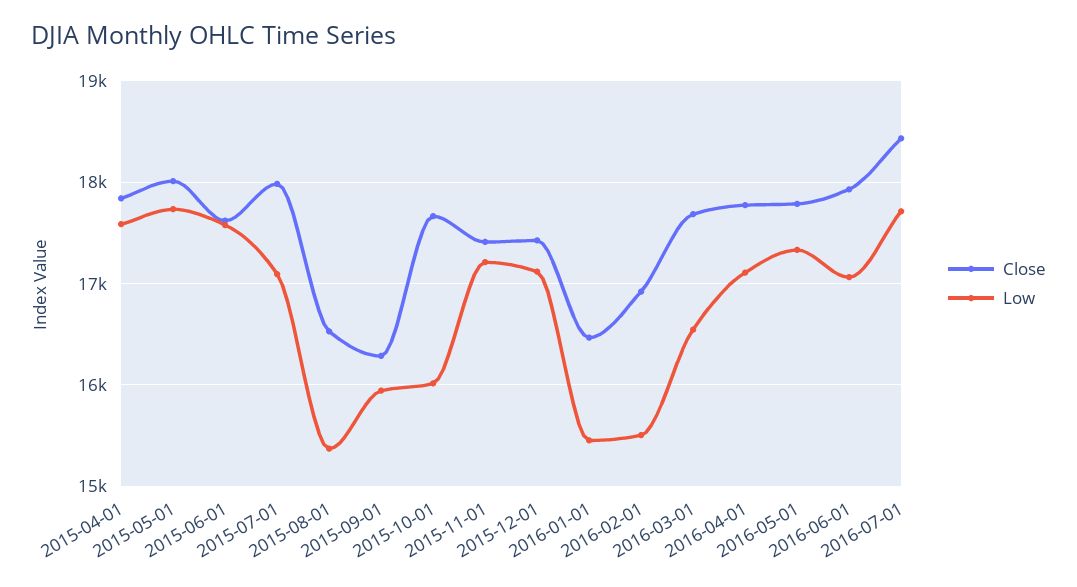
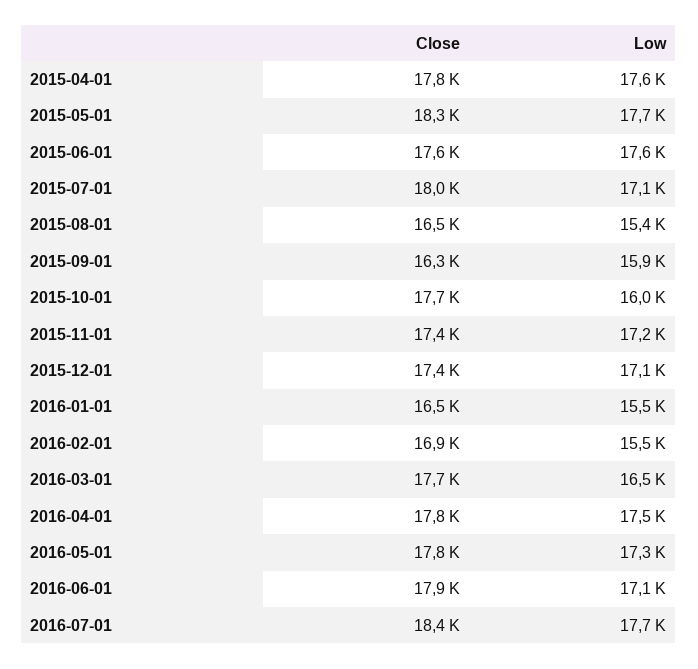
  {
    "Close": {
      "2015-04-01": 17800,
-     "2015-05-01": 18000,
+     "2015-05-01": 18300,
      "2015-06-01": 17600,
      "2015-07-01": 18000,
      "2015-08-01": 16500,
      "2015-09-01": 16300,
      "2015-10-01": 17700,
      "2015-11-01": 17400,
      "2015-12-01": 17400,
      "2016-01-01": 16500,
      "2016-02-01": 16900,
      "2016-03-01": 17700,
      "2016-04-01": 17800,
      "2016-05-01": 17800,
      "2016-06-01": 17900,
      "2016-07-01": 18400
    },
    "Low": {
      "2015-04-01": 17600,
      "2015-05-01": 17700,
      "2015-06-01": 17600,
      "2015-07-01": 17100,
      "2015-08-01": 15400,
      "2015-09-01": 15900,
      "2015-10-01": 16000,
      "2015-11-01": 17200,
      "2015-12-01": 17100,
      "2016-01-01": 15500,
      "2016-02-01": 15500,
      "2016-03-01": 16500,
-     "2016-04-01": 17100,
+     "2016-04-01": 17500,
      "2016-05-01": 17300,
      "2016-06-01": 17100,
      "2016-07-01": 17700
    }
  }

